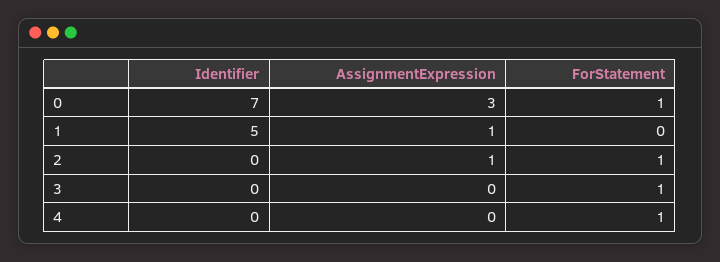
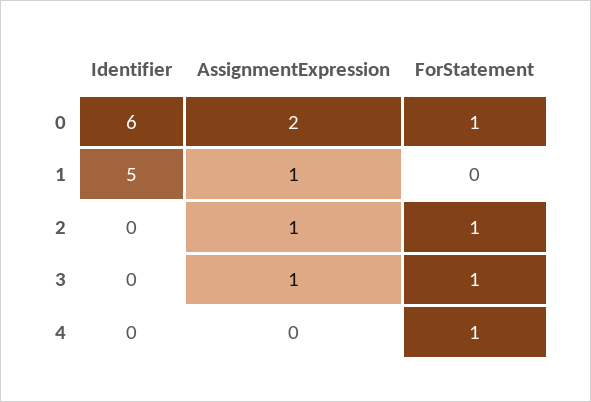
  {
    "Identifier": {
-     "0": 7,
+     "0": 6,
      "1": 5,
      "2": 0,
      "3": 0,
      "4": 0
    },
    "AssignmentExpression": {
-     "0": 3,
+     "0": 2,
      "1": 1,
      "2": 1,
-     "3": 0,
+     "3": 1,
      "4": 0
    },
    "ForStatement": {
      "0": 1,
      "1": 0,
      "2": 1,
      "3": 1,
      "4": 1
    }
  }

